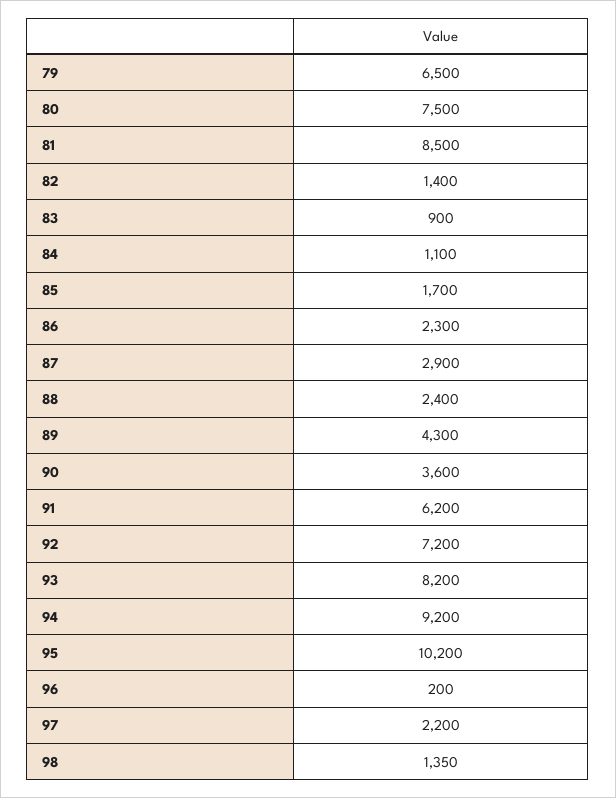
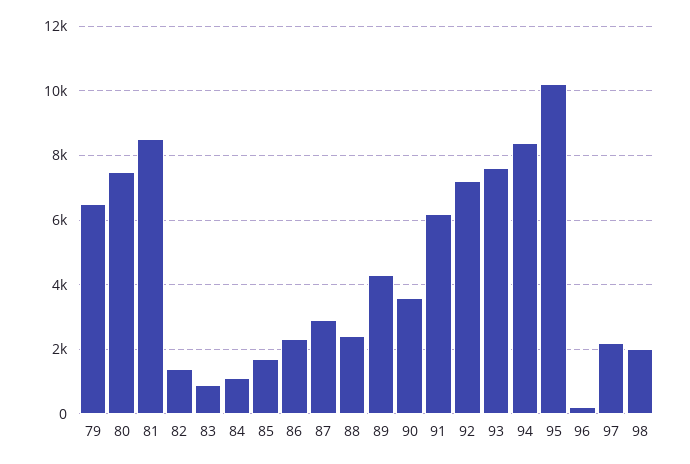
  {
    "79": 6500,
    "80": 7500,
    "81": 8500,
    "82": 1400,
    "83": 900,
    "84": 1100,
    "85": 1700,
    "86": 2300,
    "87": 2900,
    "88": 2400,
    "89": 4300,
    "90": 3600,
    "91": 6200,
    "92": 7200,
-   "93": 8200,
+   "93": 7600,
-   "94": 9200,
+   "94": 8400,
    "95": 10200,
    "96": 200,
    "97": 2200,
-   "98": 1350
+   "98": 2000
  }

